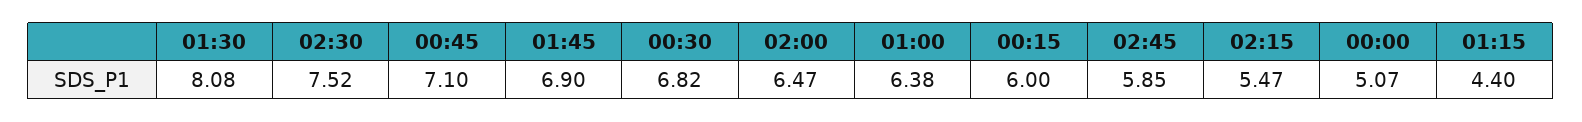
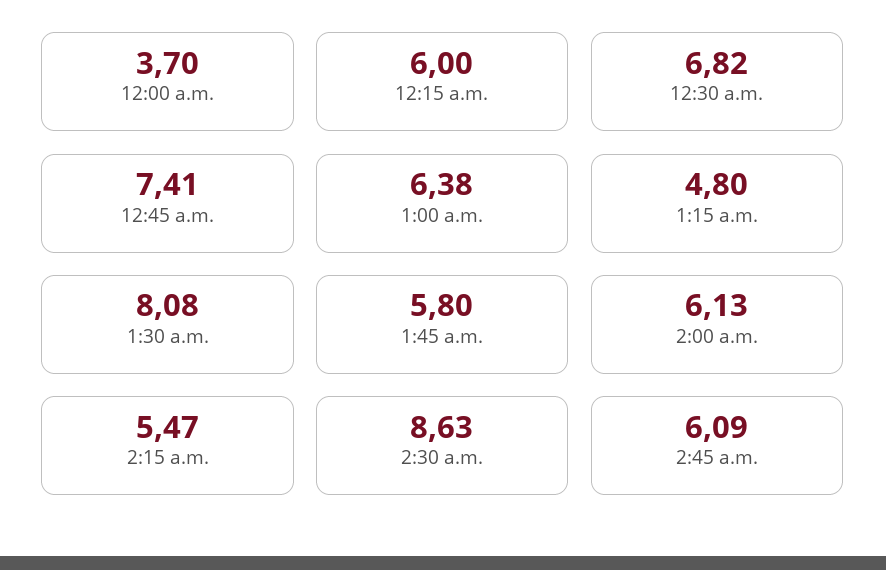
  {
    "01:30": 8.08,
-   "02:30": 7.52,
+   "02:30": 8.63,
-   "00:45": 7.1,
+   "00:45": 7.41,
-   "01:45": 6.9,
+   "01:45": 5.8,
    "00:30": 6.82,
-   "02:00": 6.47,
+   "02:00": 6.13,
    "01:00": 6.38,
    "00:15": 6,
-   "02:45": 5.85,
+   "02:45": 6.09,
    "02:15": 5.47,
-   "00:00": 5.07,
+   "00:00": 3.7,
-   "01:15": 4.4
+   "01:15": 4.8
  }

